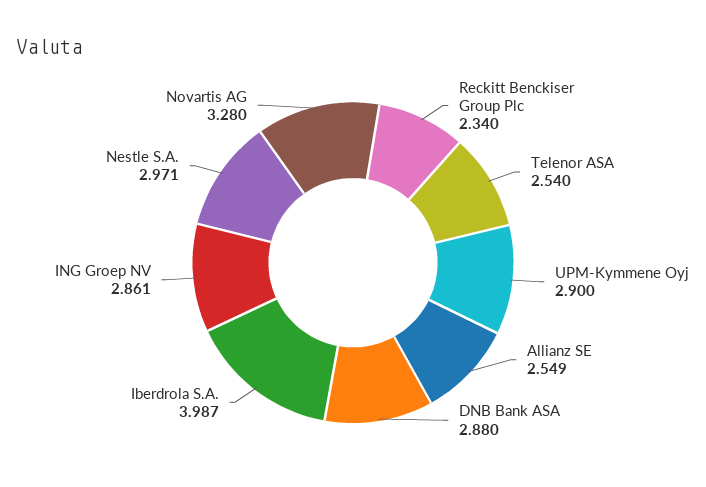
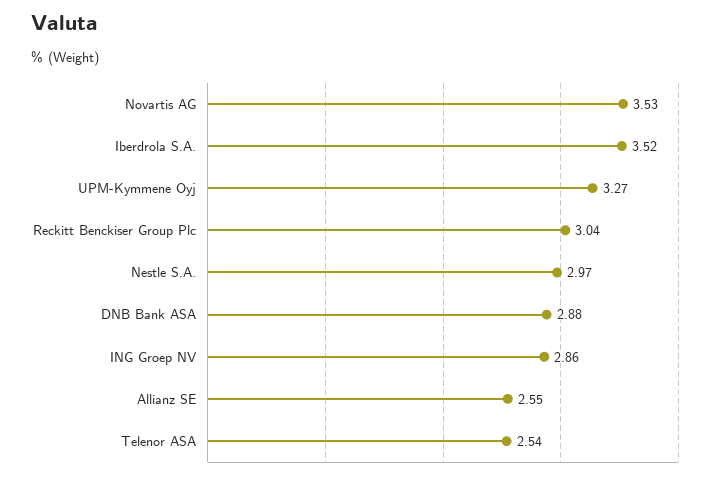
  {
-   "Reckitt Benckiser Group Plc": 2.34,
+   "Reckitt Benckiser Group Plc": 3.04,
    "Telenor ASA": 2.54,
-   "UPM-Kymmene Oyj": 2.9,
+   "UPM-Kymmene Oyj": 3.27,
    "Allianz SE": 2.549,
    "DNB Bank ASA": 2.88,
-   "Iberdrola S.A.": 3.987,
+   "Iberdrola S.A.": 3.52,
    "ING Groep NV": 2.861,
    "Nestle S.A.": 2.971,
-   "Novartis AG": 3.28
+   "Novartis AG": 3.53
  }

